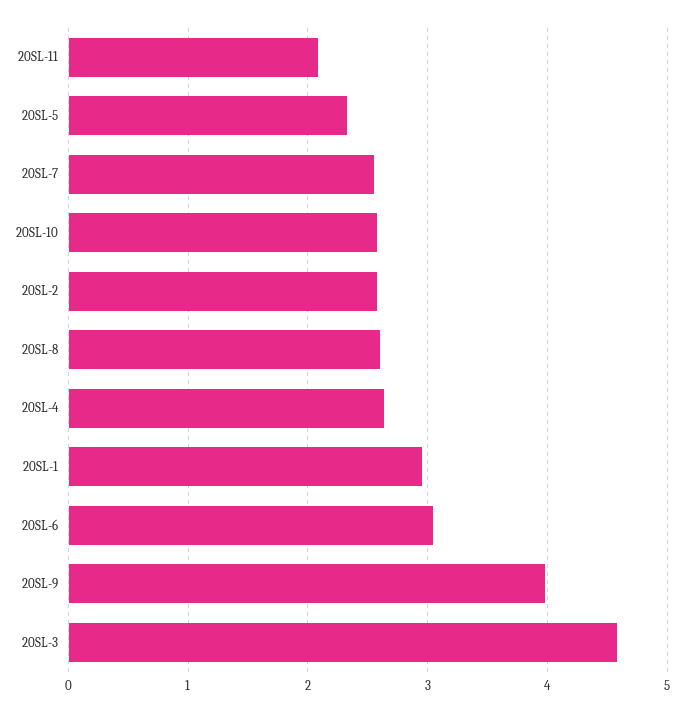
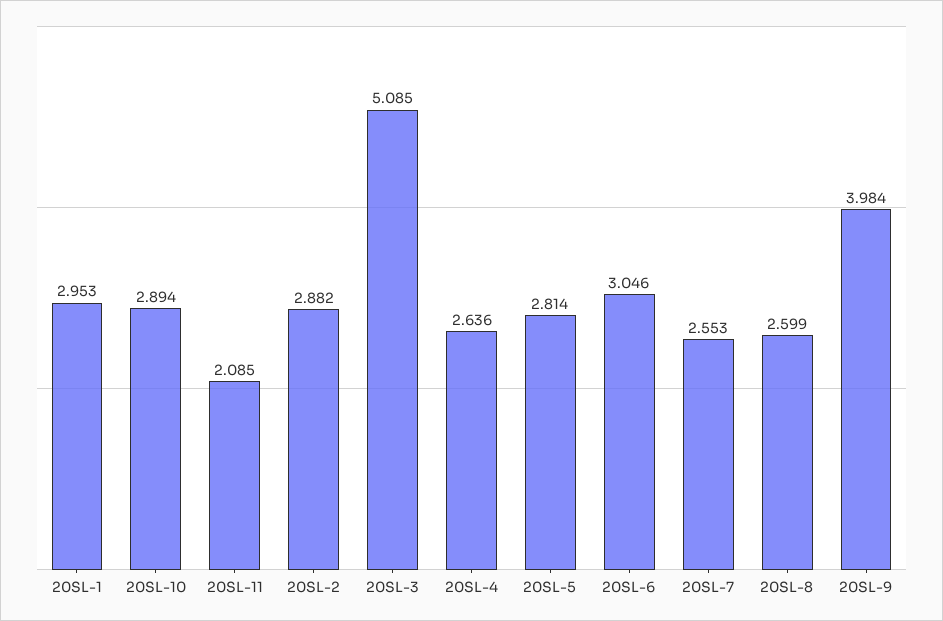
  {
    "20SL-11": 2.085,
-   "20SL-5": 2.3,
+   "20SL-5": 2.814,
    "20SL-7": 2.553,
-   "20SL-10": 2.6,
+   "20SL-10": 2.894,
-   "20SL-2": 2.6,
+   "20SL-2": 2.882,
    "20SL-8": 2.599,
    "20SL-4": 2.636,
    "20SL-1": 2.953,
    "20SL-6": 3.046,
    "20SL-9": 3.984,
-   "20SL-3": 4.6
+   "20SL-3": 5.085
  }

